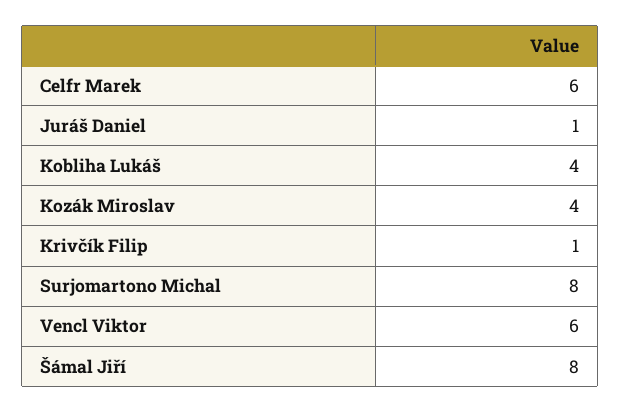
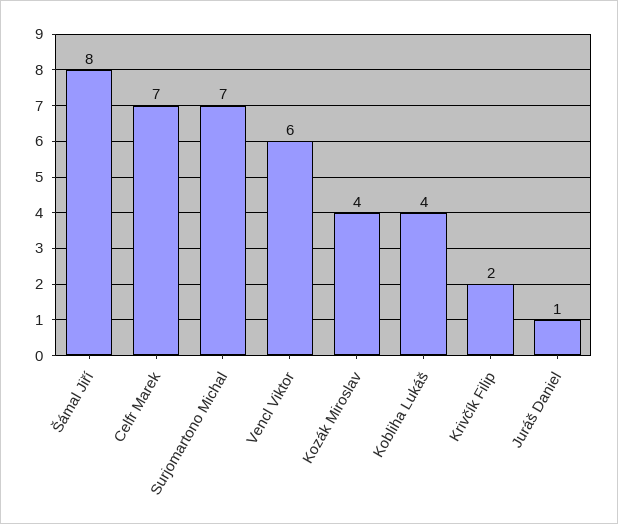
  {
-   "Celfr Marek": 6,
+   "Celfr Marek": 7,
    "Juráš Daniel": 1,
    "Kobliha Lukáš": 4,
    "Kozák Miroslav": 4,
-   "Krivčík Filip": 1,
+   "Krivčík Filip": 2,
-   "Surjomartono Michal": 8,
+   "Surjomartono Michal": 7,
    "Vencl Viktor": 6,
    "Šámal Jiří": 8
  }

